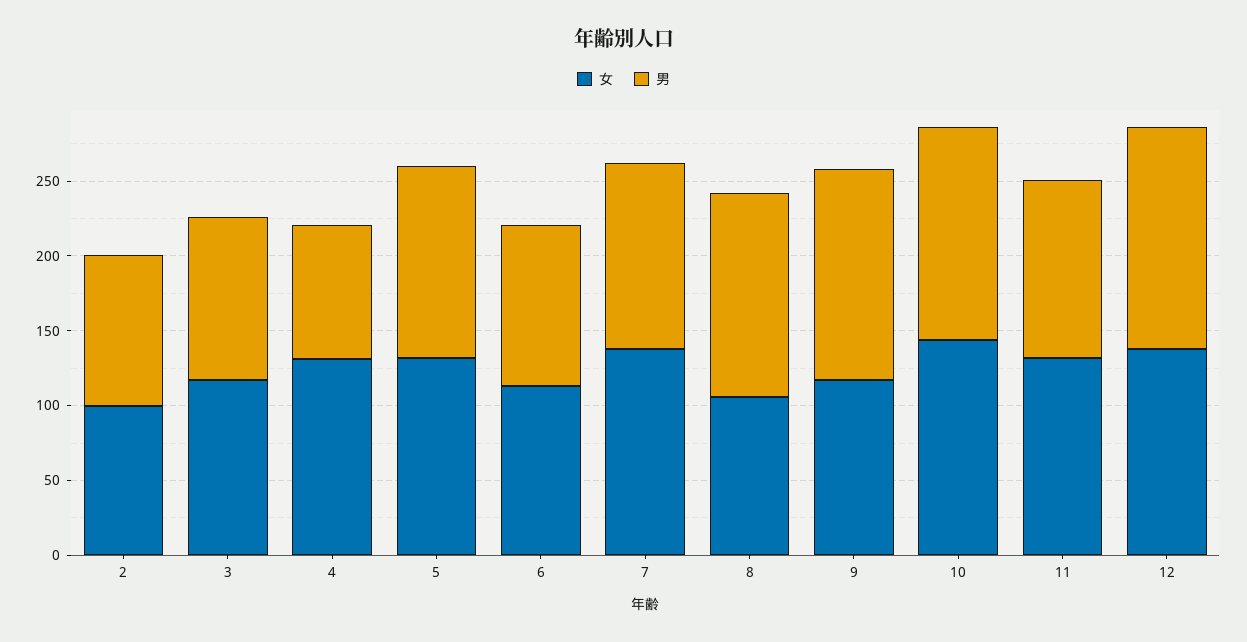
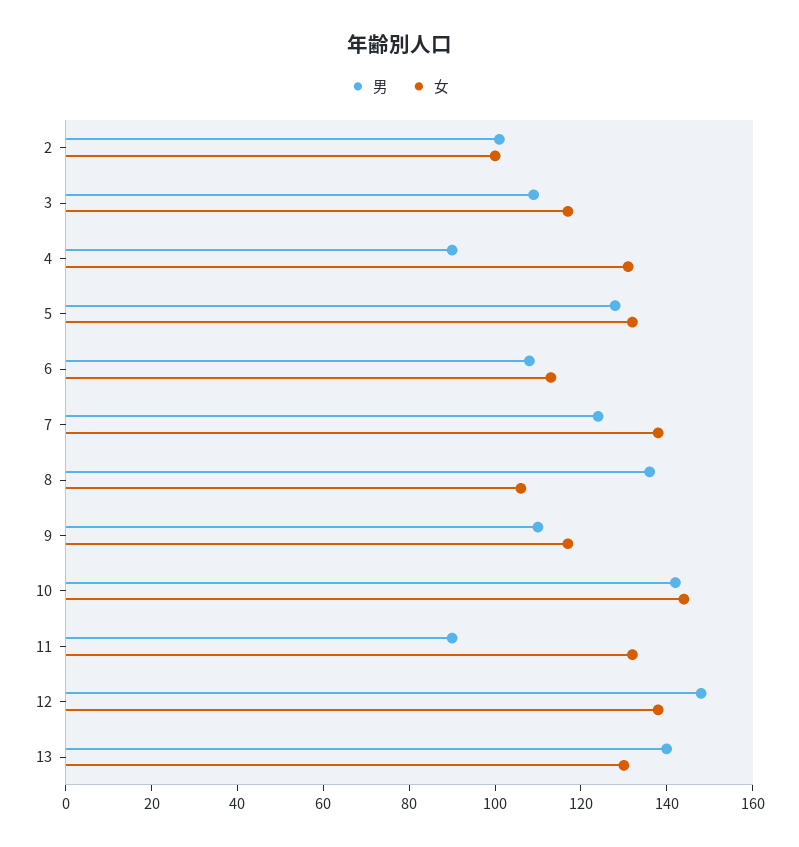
  {
    "女": {
      "2": 100,
      "3": 115,
      "4": 130,
      "5": 130,
      "6": 115,
      "7": 140,
      "8": 105,
      "9": 115,
      "10": 145,
      "11": 130,
-     "12": 140
+     "12": 140,
+     "13": 130
    },
    "男": {
      "2": 100,
      "3": 110,
      "4": 90,
      "5": 130,
      "6": 110,
      "7": 125,
      "8": 135,
-     "9": 140,
+     "9": 110,
      "10": 140,
-     "11": 120,
+     "11": 90,
-     "12": 150
+     "12": 150,
+     "13": 140
    }
  }

